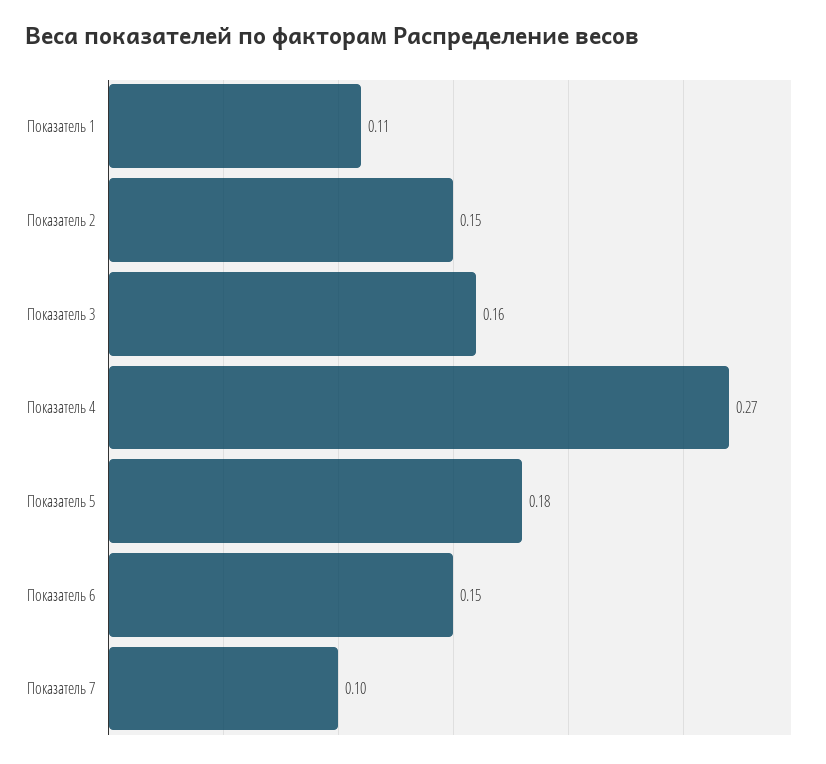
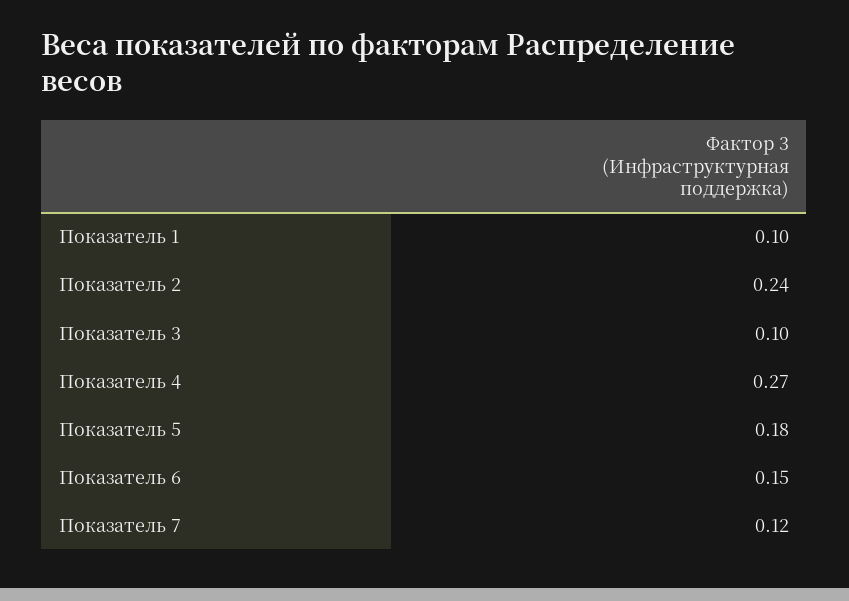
  {
-   "Показатель 1": 0.11,
+   "Показатель 1": 0.1,
-   "Показатель 2": 0.15,
+   "Показатель 2": 0.24,
-   "Показатель 3": 0.16,
+   "Показатель 3": 0.1,
    "Показатель 4": 0.27,
    "Показатель 5": 0.18,
    "Показатель 6": 0.15,
-   "Показатель 7": 0.1
+   "Показатель 7": 0.12
  }

